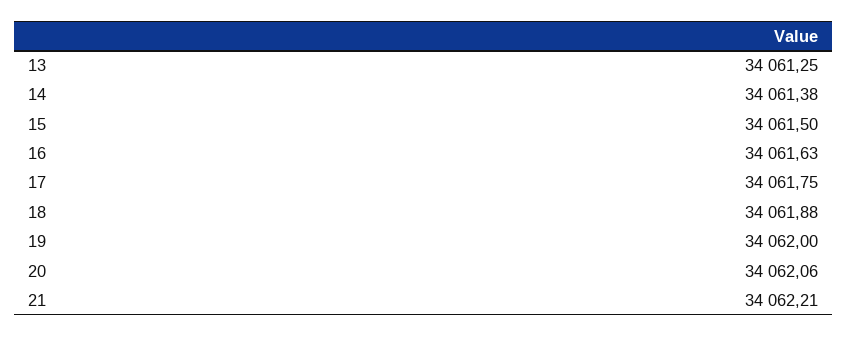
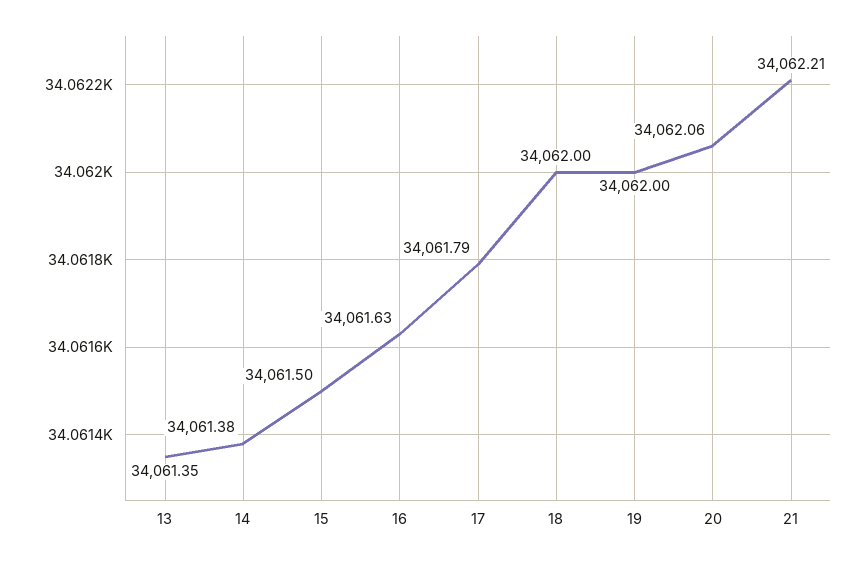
  {
-   "13": 34061.25,
+   "13": 34061.35,
    "14": 34061.38,
    "15": 34061.5,
    "16": 34061.63,
-   "17": 34061.75,
+   "17": 34061.79,
-   "18": 34061.88,
+   "18": 34062,
    "19": 34062,
    "20": 34062.06,
    "21": 34062.21
  }

